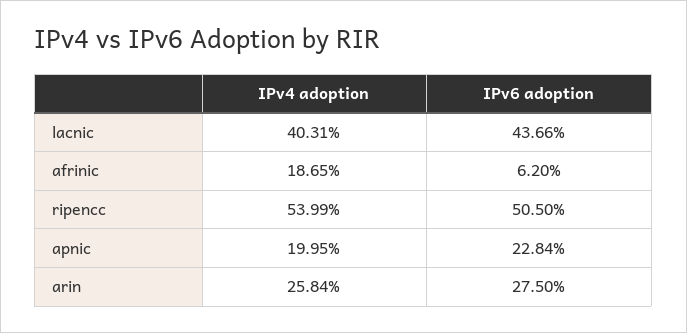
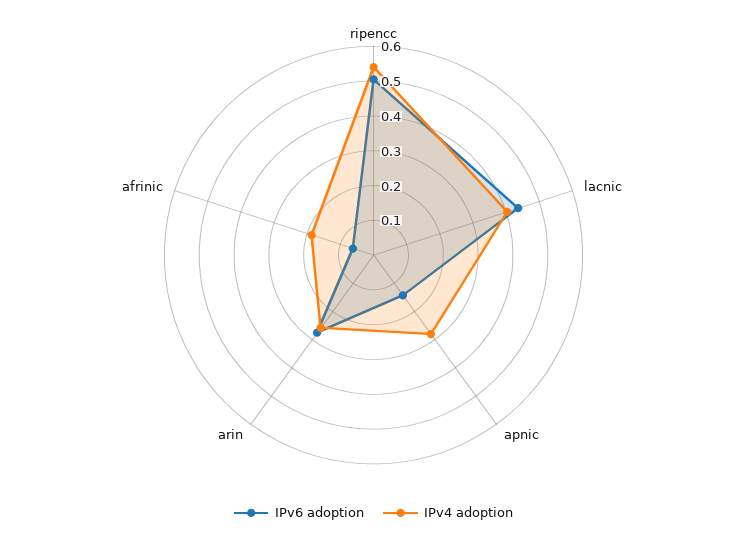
  {
    "IPv4 adoption": {
      "lacnic": 0.4031,
      "afrinic": 0.1865,
      "ripencc": 0.5399,
-     "apnic": 0.1995,
+     "apnic": 0.275,
      "arin": 0.2584
    },
    "IPv6 adoption": {
      "lacnic": 0.4366,
      "afrinic": 0.062,
      "ripencc": 0.505,
-     "apnic": 0.2284,
+     "apnic": 0.15,
      "arin": 0.275
    }
  }

